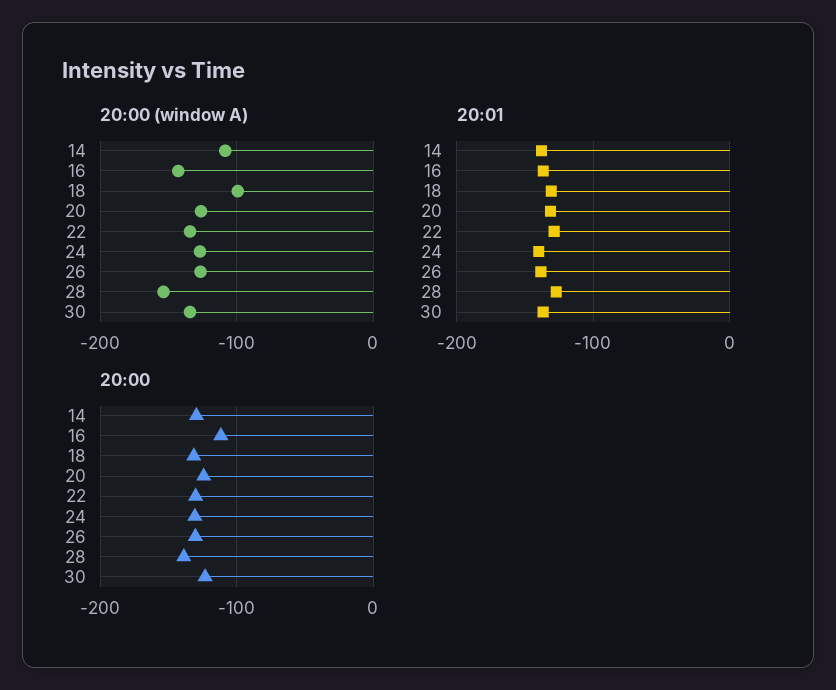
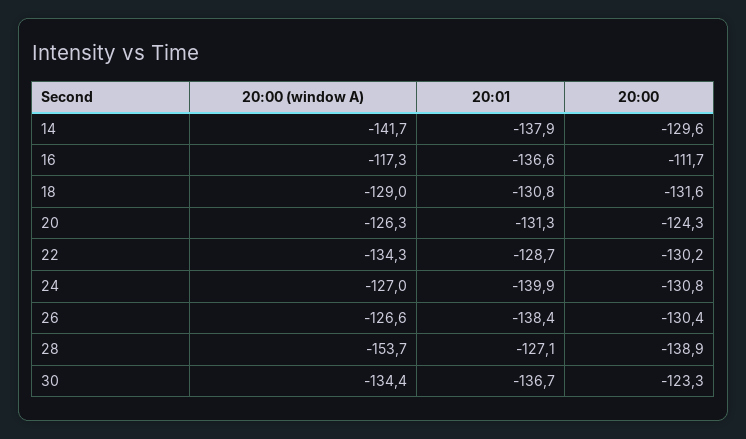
  {
    "20:00 (window A)": {
-     "14": -110,
+     "14": -141.7,
-     "16": -140,
+     "16": -117.3,
-     "18": -100,
+     "18": -129,
      "20": -126.3,
      "22": -134.3,
      "24": -127,
      "26": -126.6,
      "28": -153.7,
      "30": -134.4
    },
    "20:01": {
      "14": -137.9,
      "16": -136.6,
      "18": -130.8,
      "20": -131.3,
      "22": -128.7,
      "24": -139.9,
      "26": -138.4,
      "28": -127.1,
      "30": -136.7
    },
    "20:00": {
      "14": -129.6,
      "16": -111.7,
      "18": -131.6,
      "20": -124.3,
      "22": -130.2,
      "24": -130.8,
      "26": -130.4,
      "28": -138.9,
      "30": -123.3
    }
  }

